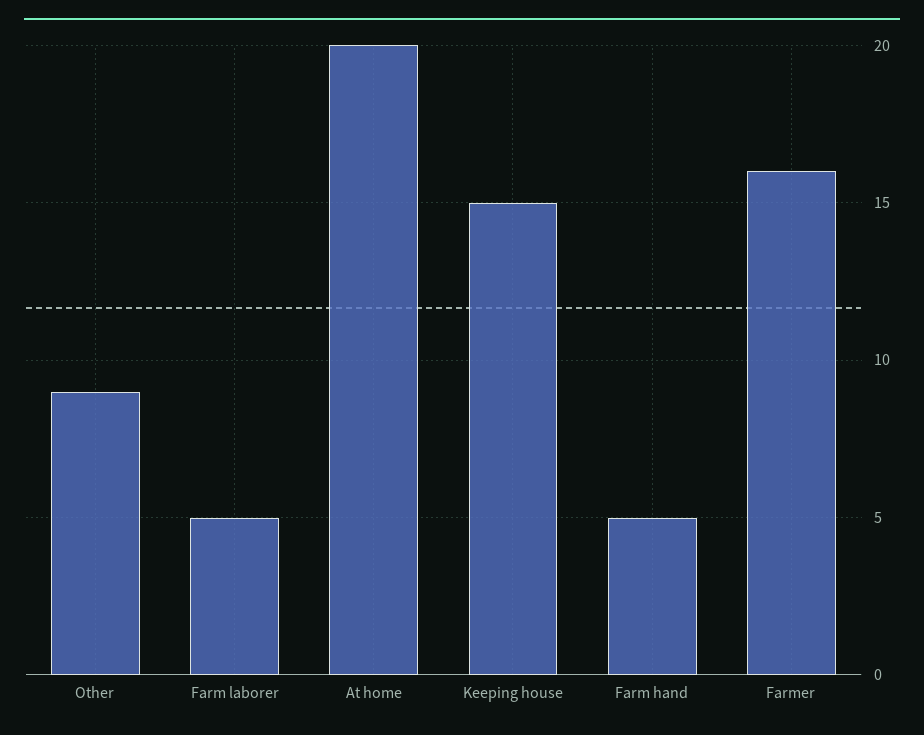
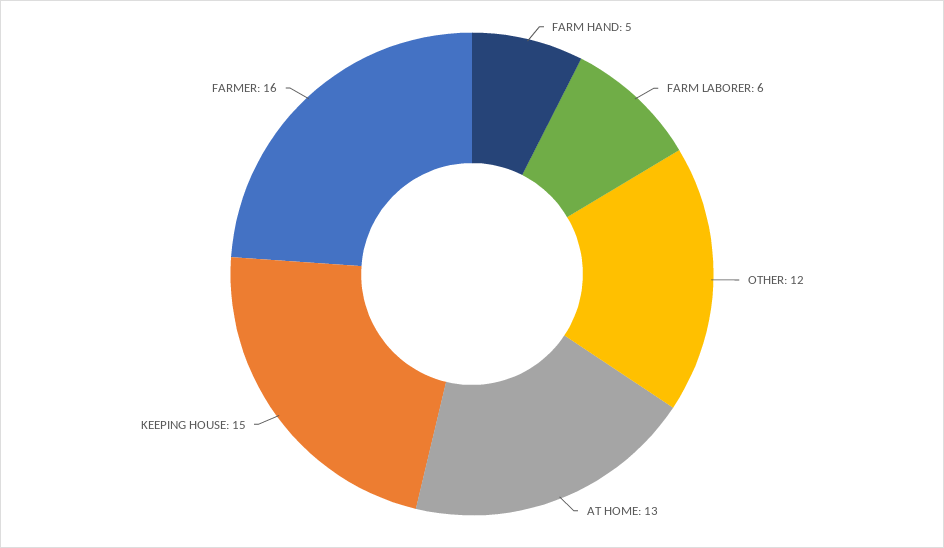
  {
-   "Other": 9,
+   "Other": 12,
-   "Farm laborer": 5,
+   "Farm laborer": 6,
-   "At home": 20,
+   "At home": 13,
    "Keeping house": 15,
    "Farm hand": 5,
    "Farmer": 16
  }

